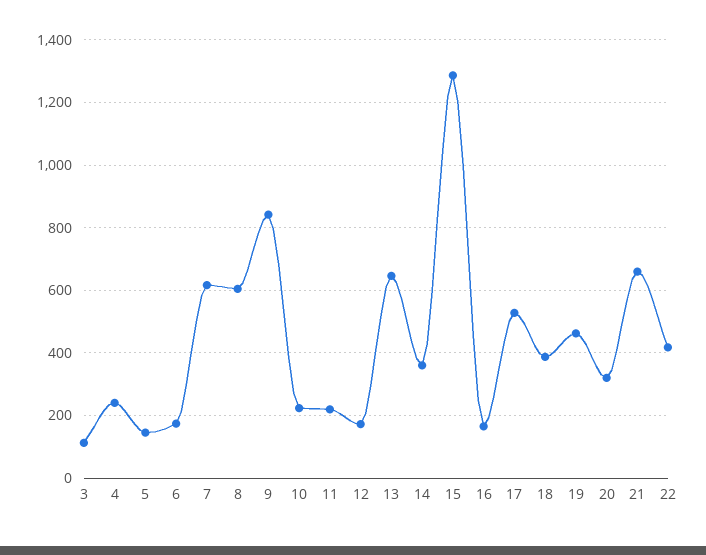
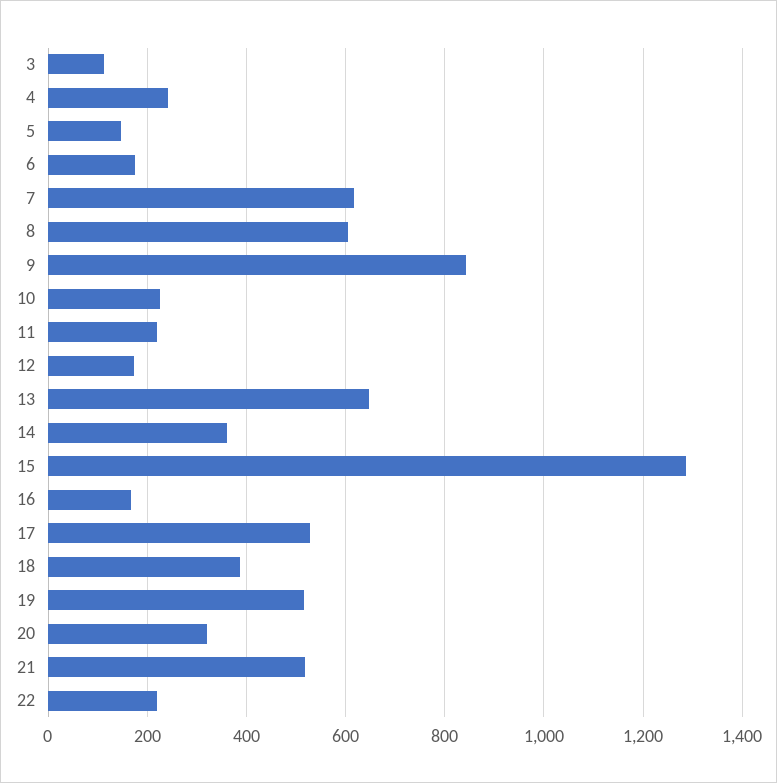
  {
    "3": 120,
    "4": 240,
    "5": 140,
    "6": 180,
    "7": 620,
    "8": 600,
    "9": 840,
    "10": 220,
    "11": 220,
    "12": 180,
    "13": 640,
    "14": 360,
    "15": 1280,
    "16": 160,
    "17": 520,
    "18": 380,
-   "19": 460,
+   "19": 520,
    "20": 320,
-   "21": 660,
+   "21": 520,
-   "22": 420
+   "22": 220
  }

